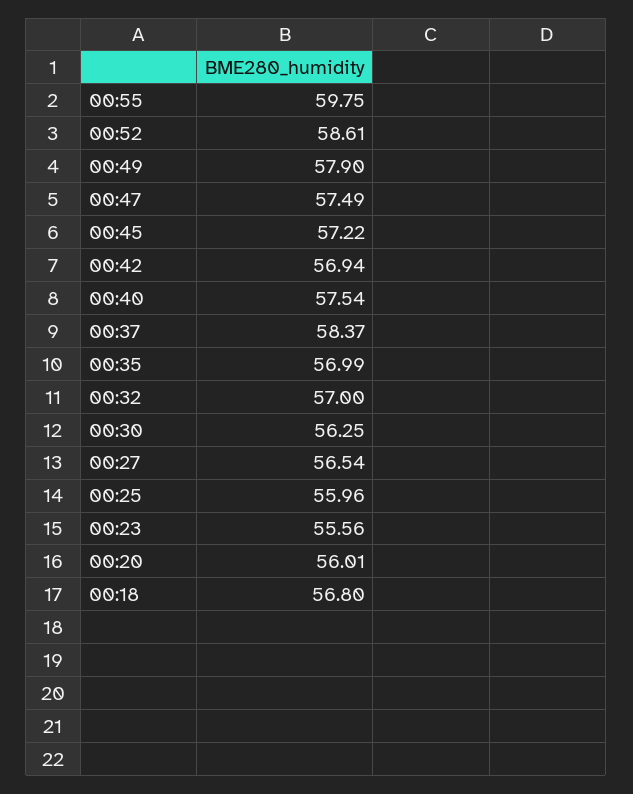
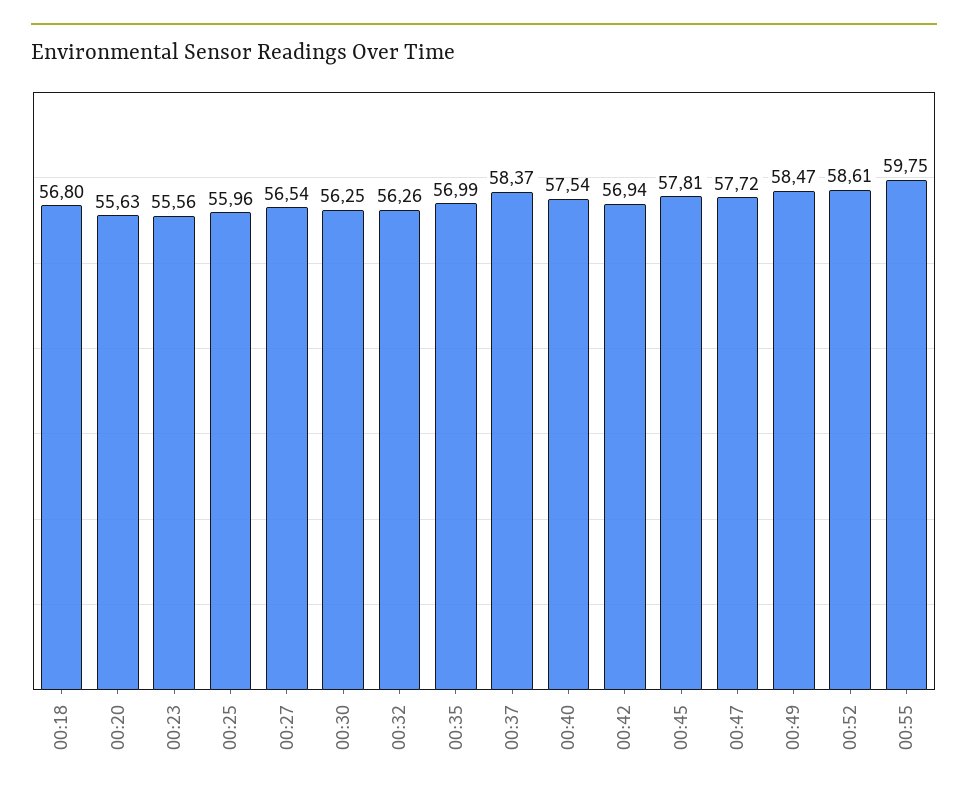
  {
    "00:55": 59.75,
    "00:52": 58.61,
-   "00:49": 57.9,
+   "00:49": 58.47,
-   "00:47": 57.49,
+   "00:47": 57.72,
-   "00:45": 57.22,
+   "00:45": 57.81,
    "00:42": 56.94,
    "00:40": 57.54,
    "00:37": 58.37,
    "00:35": 56.99,
-   "00:32": 57,
+   "00:32": 56.26,
    "00:30": 56.25,
    "00:27": 56.54,
    "00:25": 55.96,
    "00:23": 55.56,
-   "00:20": 56.01,
+   "00:20": 55.63,
    "00:18": 56.8
  }

